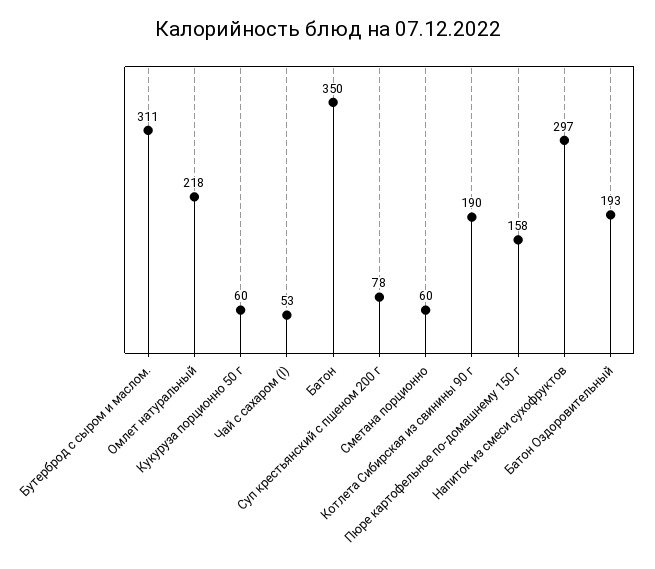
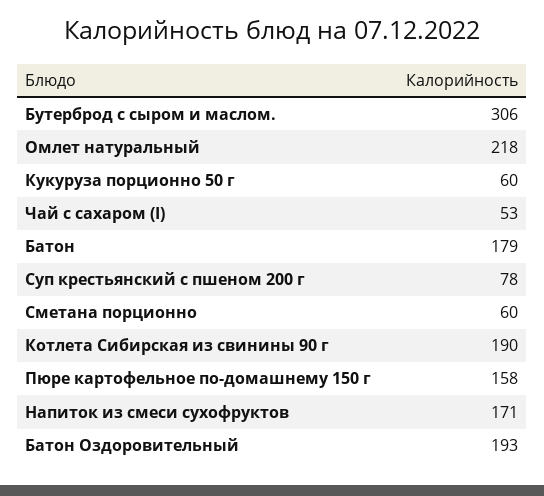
  {
-   "Бутерброд с сыром и маслом.": 311,
+   "Бутерброд с сыром и маслом.": 306,
    "Омлет натуральный": 218,
    "Кукуруза порционно 50 г": 60,
    "Чай с сахаром (I)": 53,
-   "Батон": 350,
+   "Батон": 179,
    "Суп крестьянский с пшеном 200 г": 78,
    "Сметана порционно": 60,
    "Котлета Сибирская из свинины 90 г": 190,
    "Пюре картофельное по-домашнему 150 г": 158,
-   "Напиток из смеси сухофруктов": 297,
+   "Напиток из смеси сухофруктов": 171,
    "Батон Оздоровительный": 193
  }

